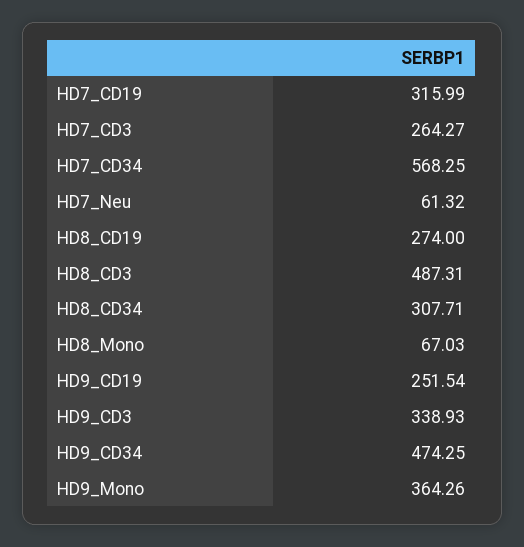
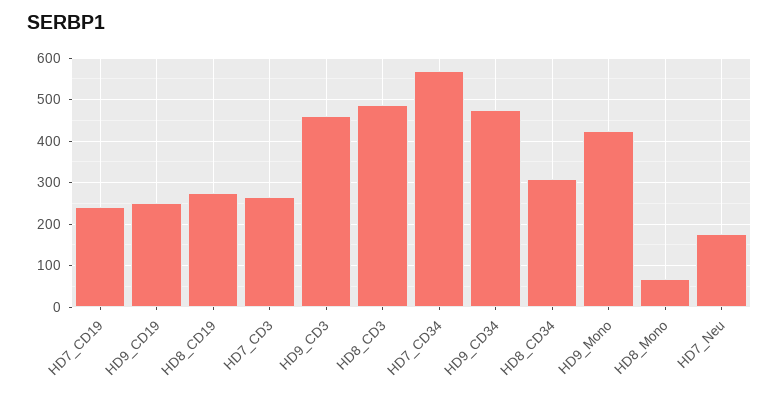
  {
-   "HD7_CD19": 315.99,
+   "HD7_CD19": 240,
    "HD7_CD3": 264.27,
    "HD7_CD34": 568.25,
-   "HD7_Neu": 61.32,
+   "HD7_Neu": 180,
    "HD8_CD19": 274,
    "HD8_CD3": 487.31,
    "HD8_CD34": 307.71,
    "HD8_Mono": 67.03,
    "HD9_CD19": 251.54,
-   "HD9_CD3": 338.93,
+   "HD9_CD3": 460,
    "HD9_CD34": 474.25,
-   "HD9_Mono": 364.26
+   "HD9_Mono": 420
  }

